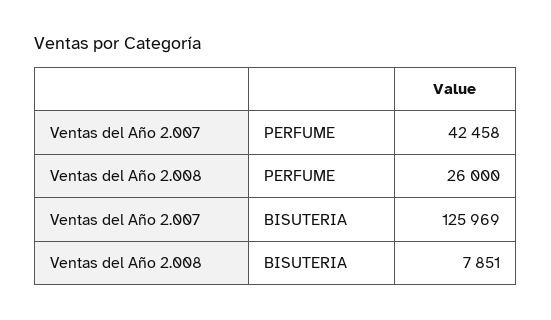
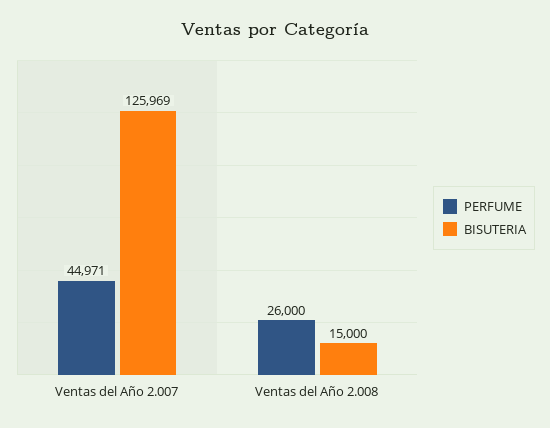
  {
    "PERFUME": {
-     "Ventas del Año 2.007": 42458,
+     "Ventas del Año 2.007": 44971,
      "Ventas del Año 2.008": 26000
    },
    "BISUTERIA": {
      "Ventas del Año 2.007": 125969,
-     "Ventas del Año 2.008": 7851
+     "Ventas del Año 2.008": 15000
    }
  }

